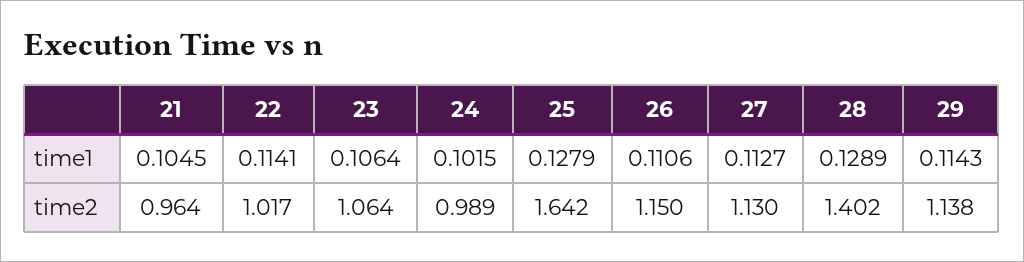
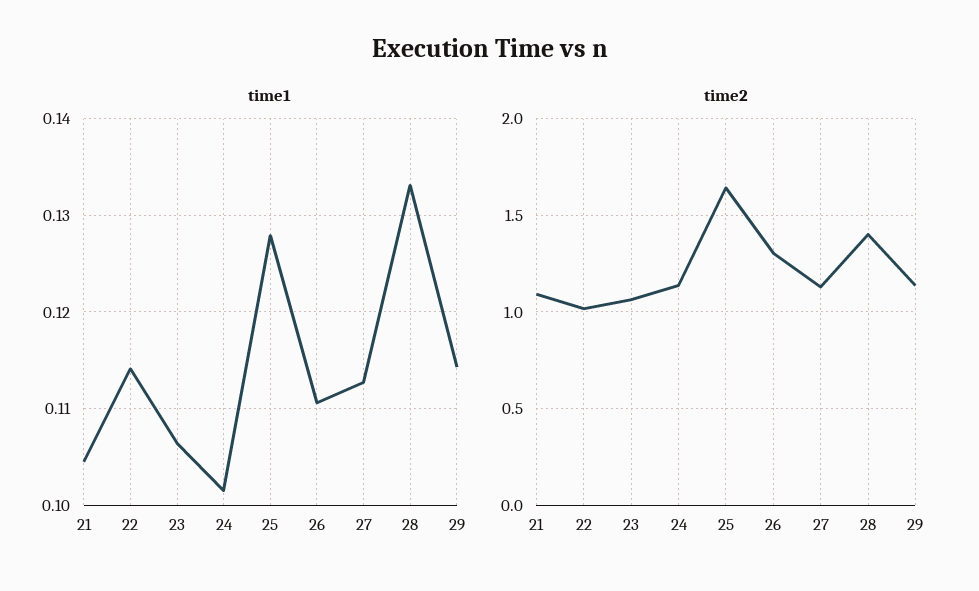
  {
    "time1": {
      "21": 0.1045,
      "22": 0.1141,
      "23": 0.1064,
      "24": 0.1015,
      "25": 0.1279,
      "26": 0.1106,
      "27": 0.1127,
-     "28": 0.1289,
+     "28": 0.133,
      "29": 0.1143
    },
    "time2": {
-     "21": 0.964,
+     "21": 1.1,
      "22": 1.017,
      "23": 1.064,
-     "24": 0.989,
+     "24": 1.15,
      "25": 1.642,
-     "26": 1.15,
+     "26": 1.3,
      "27": 1.13,
      "28": 1.402,
      "29": 1.138
    }
  }

